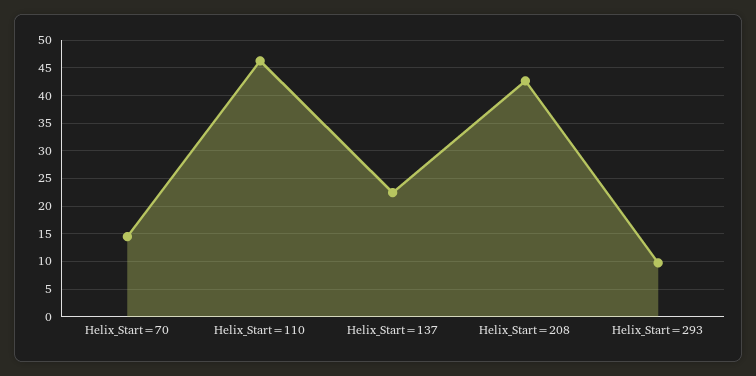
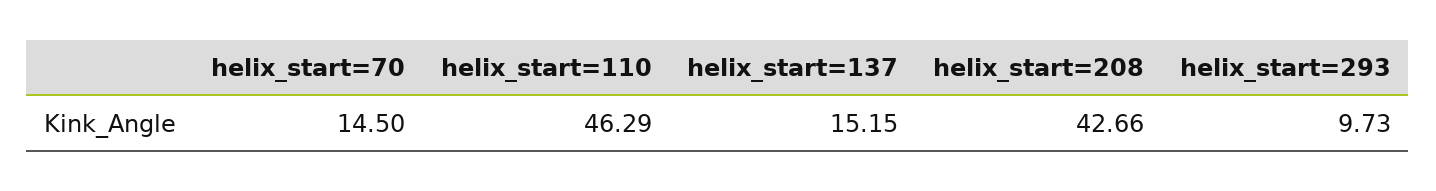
  {
    "Helix_Start=70": 14.5,
    "Helix_Start=110": 46.29,
-   "Helix_Start=137": 22.5,
+   "Helix_Start=137": 15.15,
    "Helix_Start=208": 42.66,
    "Helix_Start=293": 9.73
  }

